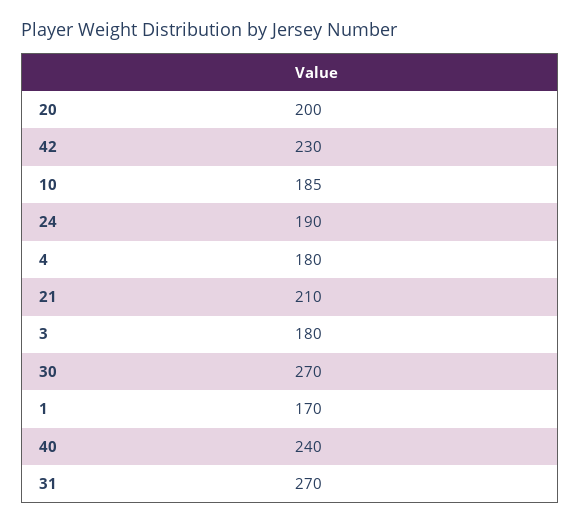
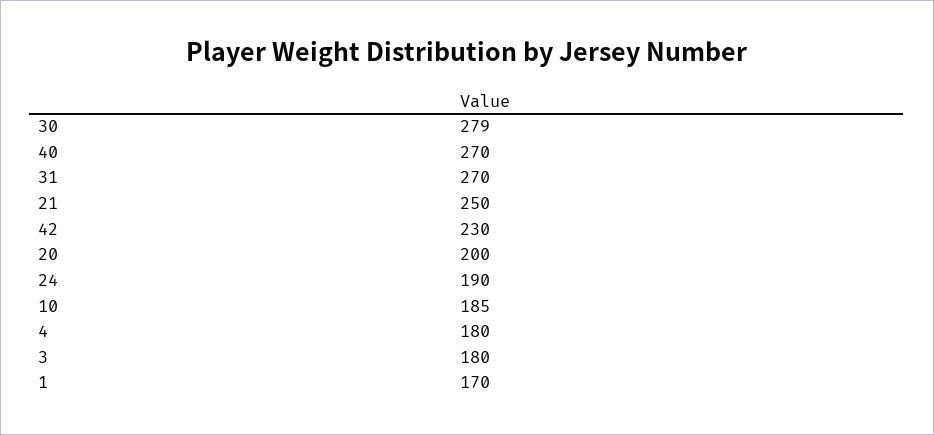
  {
    "20": 200,
    "42": 230,
    "10": 185,
    "24": 190,
    "4": 180,
-   "21": 210,
+   "21": 250,
    "3": 180,
-   "30": 270,
+   "30": 279,
    "1": 170,
-   "40": 240,
+   "40": 270,
    "31": 270
  }

